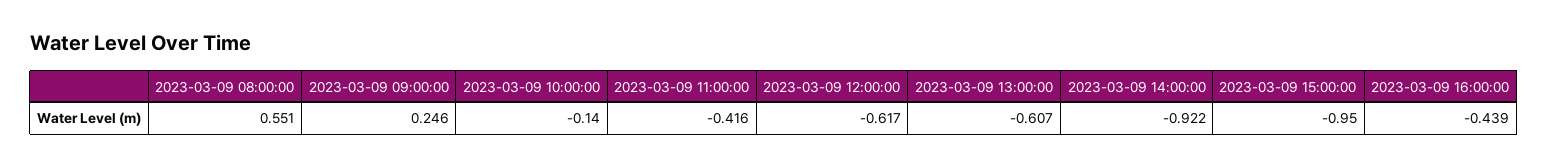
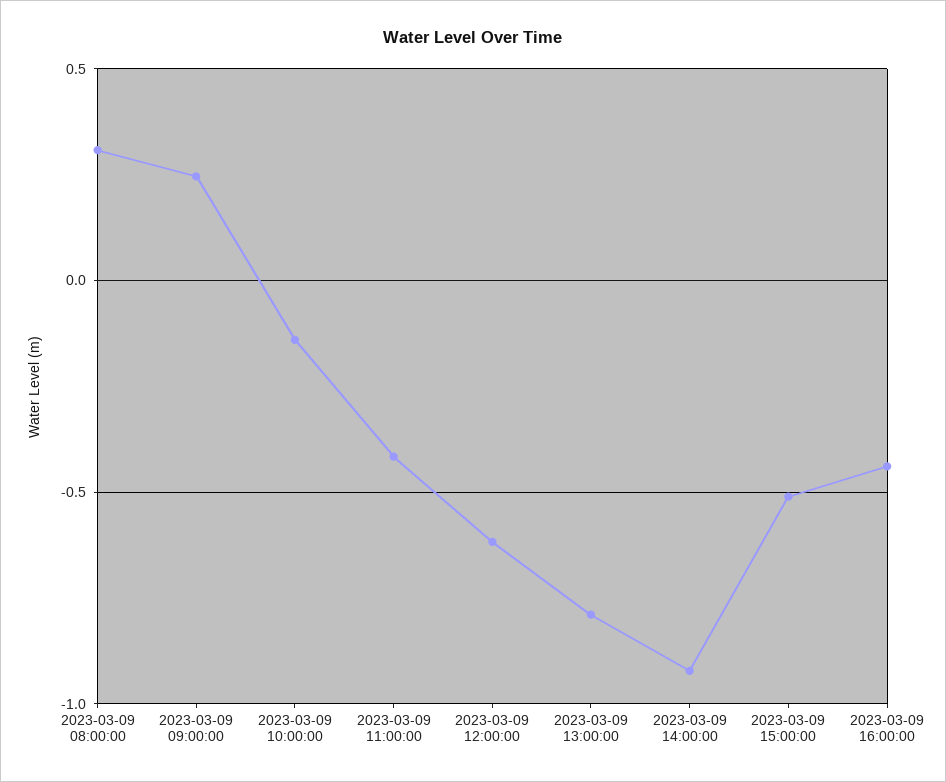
  {
-   "2023-03-09 08:00:00": 0.551,
+   "2023-03-09 08:00:00": 0.3,
    "2023-03-09 09:00:00": 0.246,
    "2023-03-09 10:00:00": -0.14,
    "2023-03-09 11:00:00": -0.416,
    "2023-03-09 12:00:00": -0.617,
-   "2023-03-09 13:00:00": -0.607,
+   "2023-03-09 13:00:00": -0.8,
    "2023-03-09 14:00:00": -0.922,
-   "2023-03-09 15:00:00": -0.95,
+   "2023-03-09 15:00:00": -0.5,
    "2023-03-09 16:00:00": -0.439
  }

